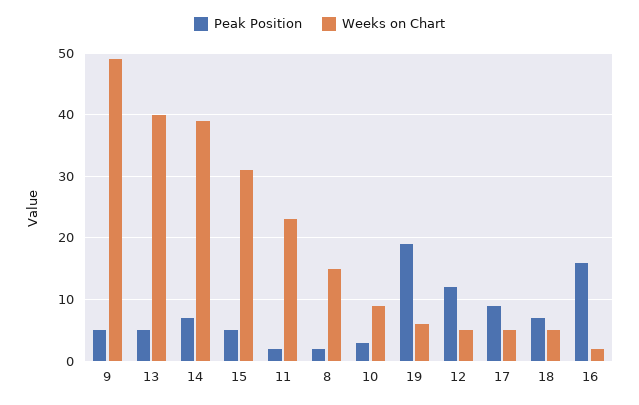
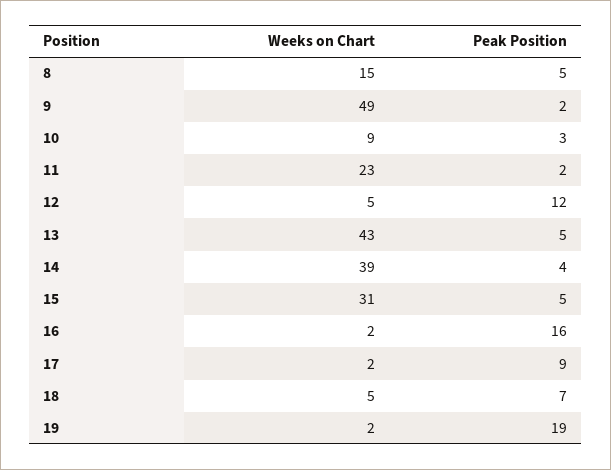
  {
    "Peak Position": {
-     "9": 5,
+     "9": 2,
      "13": 5,
-     "14": 7,
+     "14": 4,
      "15": 5,
      "11": 2,
-     "8": 2,
+     "8": 5,
      "10": 3,
      "19": 19,
      "12": 12,
      "17": 9,
      "18": 7,
      "16": 16
    },
    "Weeks on Chart": {
      "9": 49,
-     "13": 40,
+     "13": 43,
      "14": 39,
      "15": 31,
      "11": 23,
      "8": 15,
      "10": 9,
-     "19": 6,
+     "19": 2,
      "12": 5,
-     "17": 5,
+     "17": 2,
      "18": 5,
      "16": 2
    }
  }

